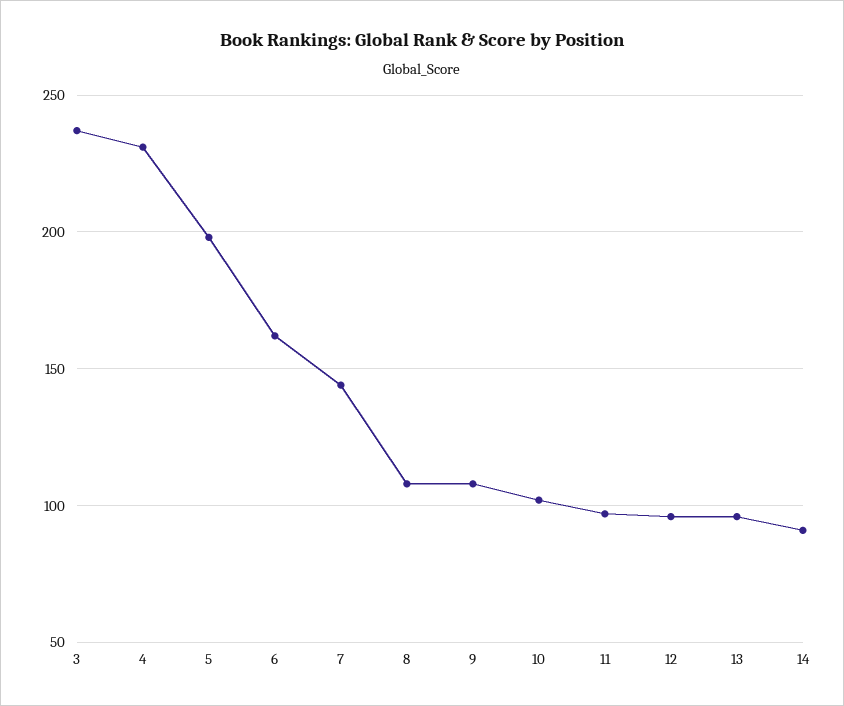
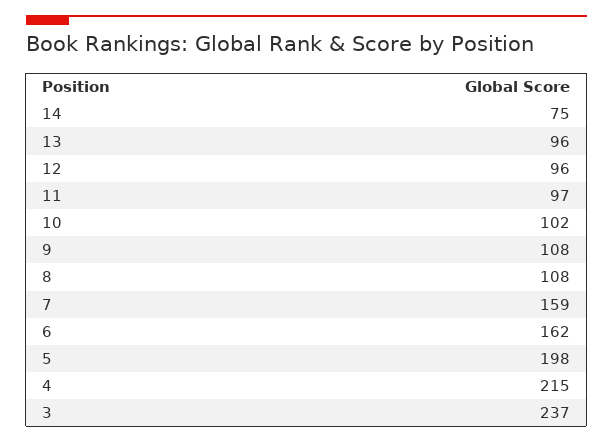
  {
    "3": 237,
-   "4": 230,
+   "4": 215,
    "5": 198,
    "6": 162,
-   "7": 145,
+   "7": 159,
    "8": 108,
    "9": 108,
    "10": 102,
    "11": 97,
    "12": 96,
    "13": 96,
-   "14": 90
+   "14": 75
  }

